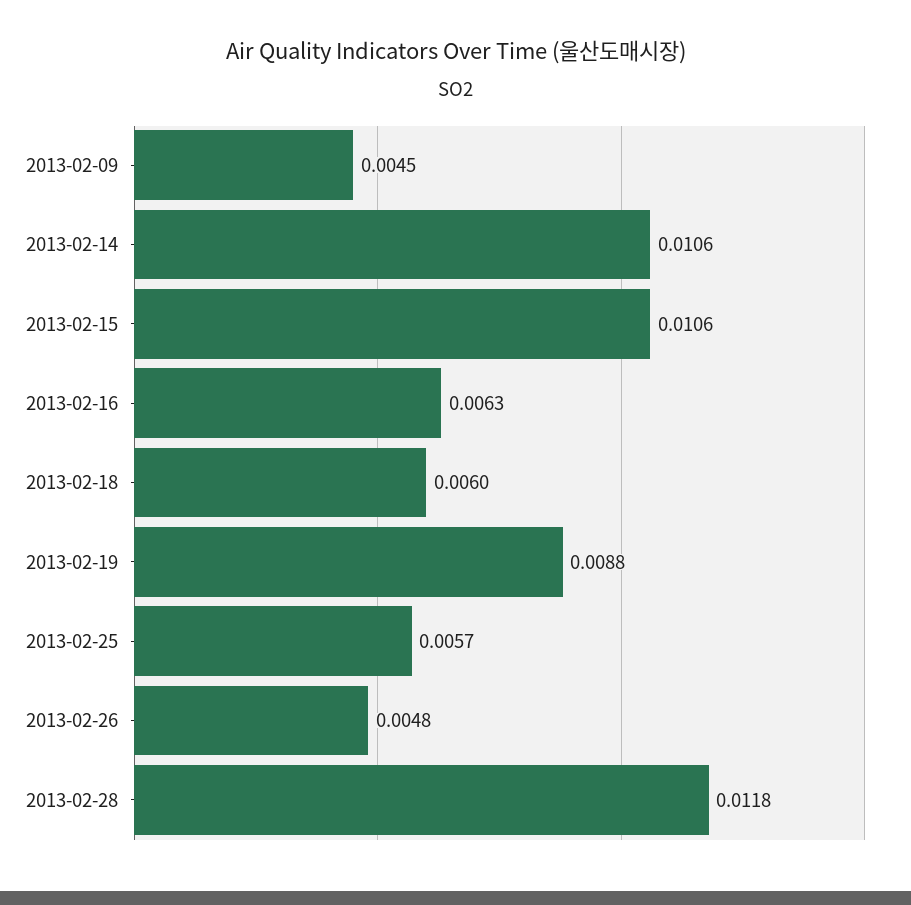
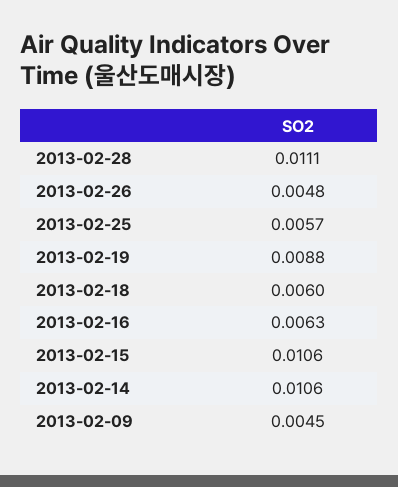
  {
    "2013-02-09": 0.0045,
    "2013-02-14": 0.0106,
    "2013-02-15": 0.0106,
    "2013-02-16": 0.0063,
    "2013-02-18": 0.006,
    "2013-02-19": 0.0088,
    "2013-02-25": 0.0057,
    "2013-02-26": 0.0048,
-   "2013-02-28": 0.0118
+   "2013-02-28": 0.0111
  }

